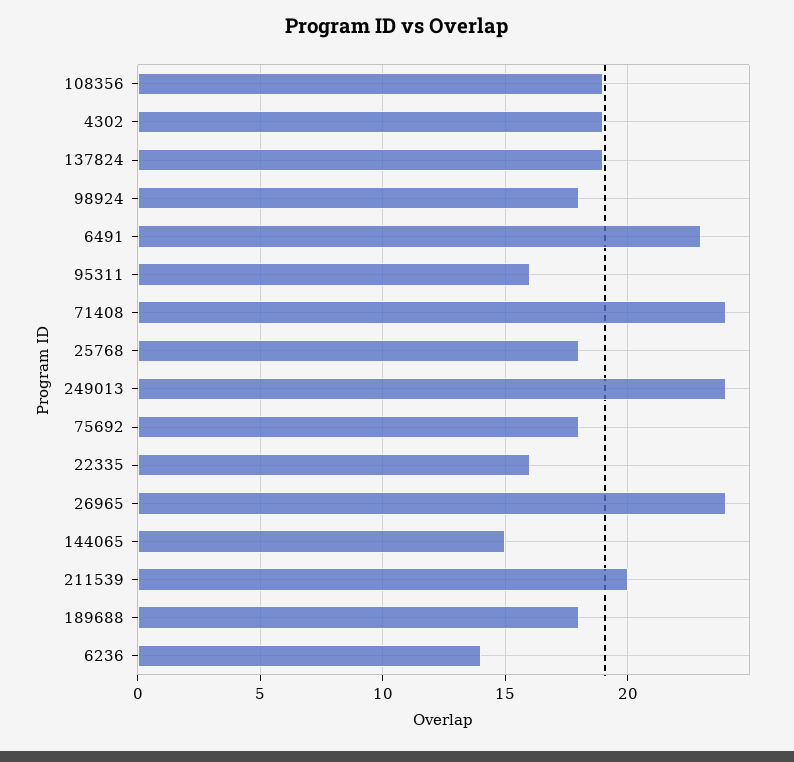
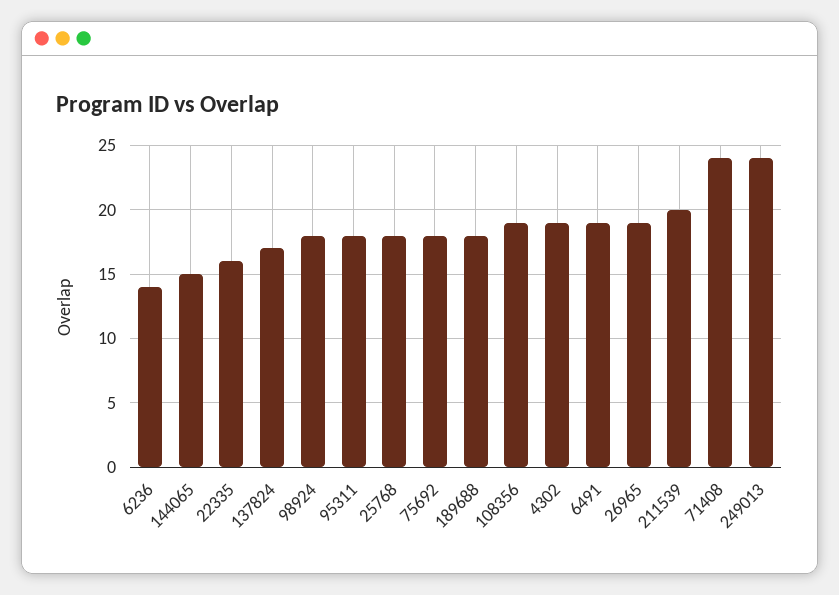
  {
    "108356": 19,
    "4302": 19,
-   "137824": 19,
+   "137824": 17,
    "98924": 18,
-   "6491": 23,
+   "6491": 19,
-   "95311": 16,
+   "95311": 18,
    "71408": 24,
    "25768": 18,
    "249013": 24,
    "75692": 18,
    "22335": 16,
-   "26965": 24,
+   "26965": 19,
    "144065": 15,
    "211539": 20,
    "189688": 18,
    "6236": 14
  }

